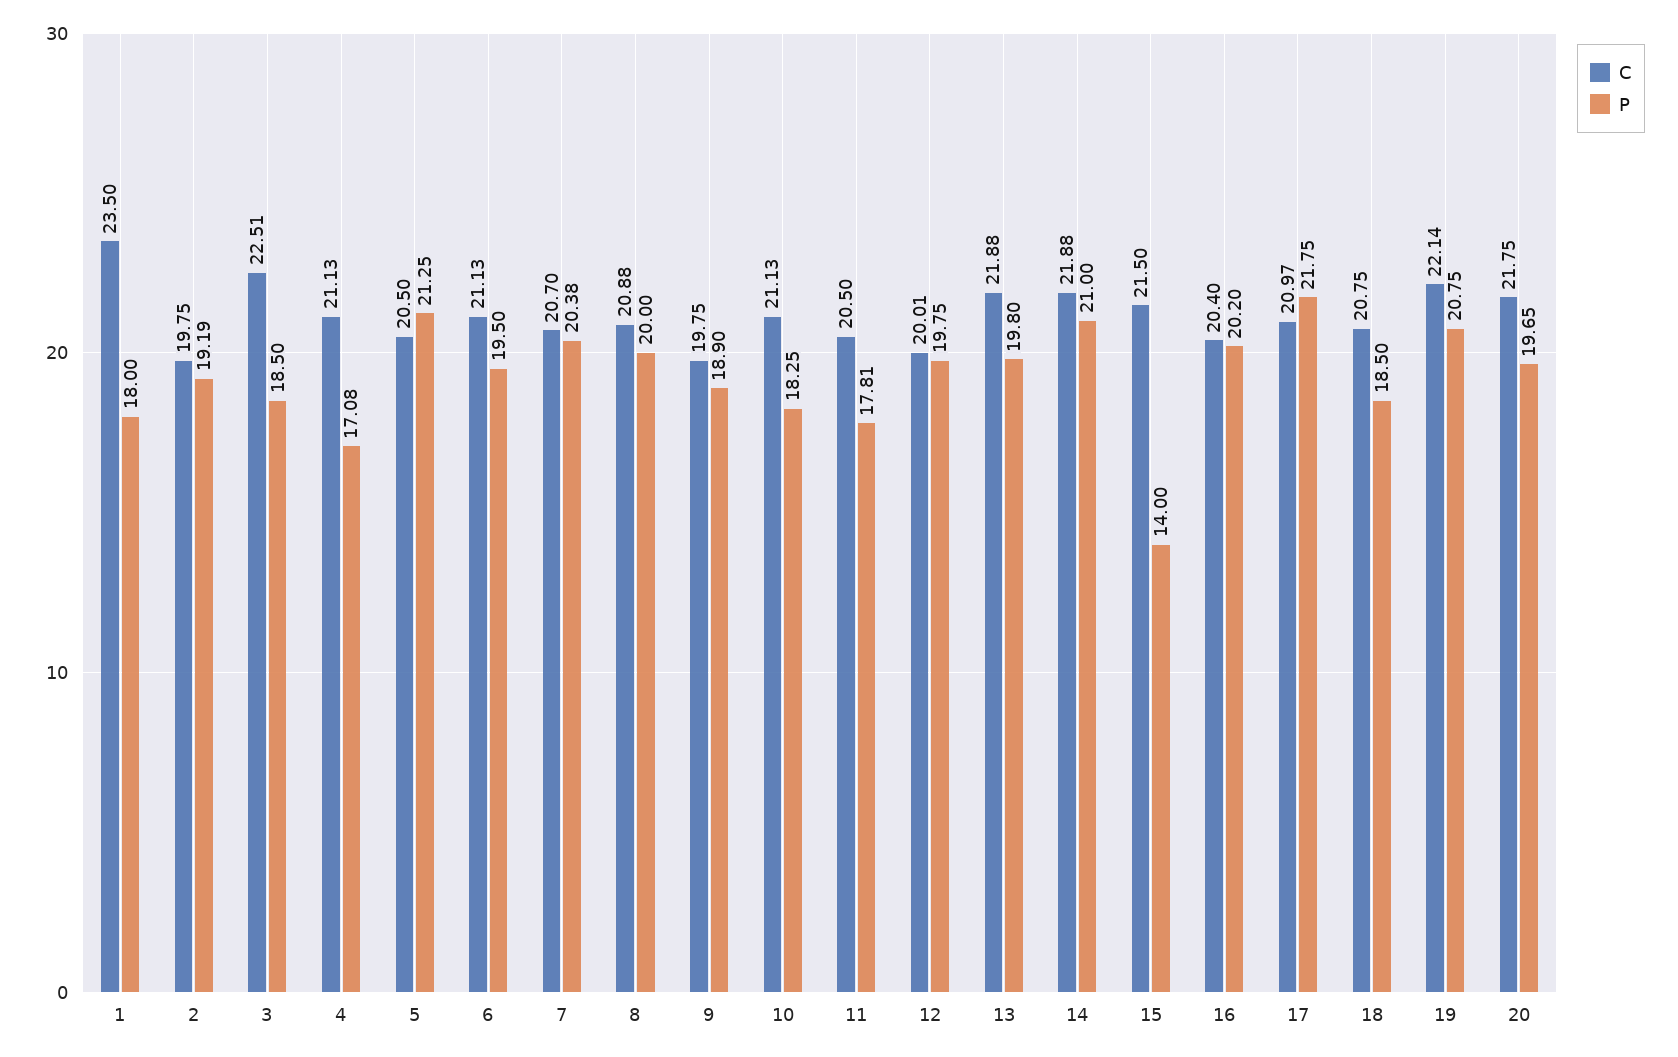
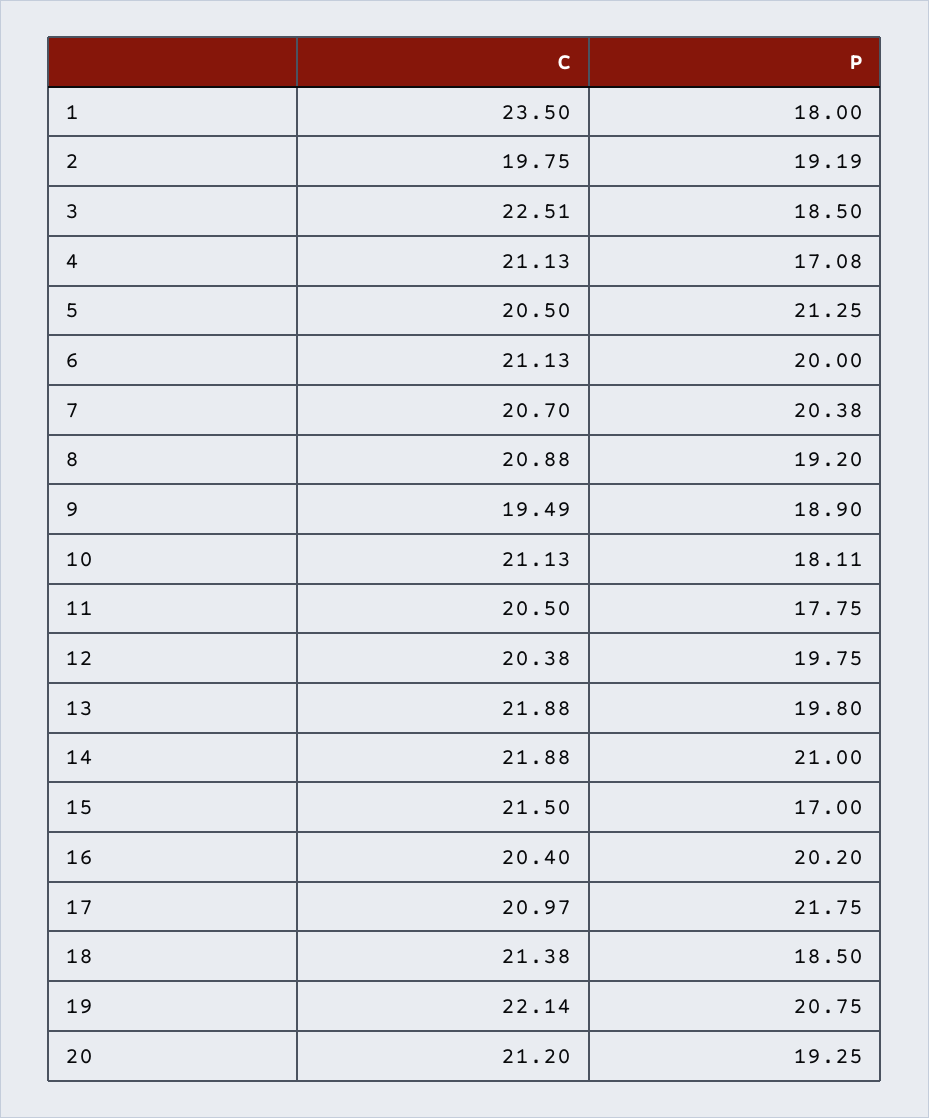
  {
    "C": {
      "1": 23.5,
      "2": 19.75,
      "3": 22.51,
      "4": 21.13,
      "5": 20.5,
      "6": 21.13,
      "7": 20.7,
      "8": 20.88,
-     "9": 19.75,
+     "9": 19.49,
      "10": 21.13,
      "11": 20.5,
-     "12": 20.01,
+     "12": 20.38,
      "13": 21.88,
      "14": 21.88,
      "15": 21.5,
      "16": 20.4,
      "17": 20.97,
-     "18": 20.75,
+     "18": 21.38,
      "19": 22.14,
-     "20": 21.75
+     "20": 21.2
    },
    "P": {
      "1": 18,
      "2": 19.19,
      "3": 18.5,
      "4": 17.08,
      "5": 21.25,
-     "6": 19.5,
+     "6": 20,
      "7": 20.38,
-     "8": 20,
+     "8": 19.2,
      "9": 18.9,
-     "10": 18.25,
+     "10": 18.11,
-     "11": 17.81,
+     "11": 17.75,
      "12": 19.75,
      "13": 19.8,
      "14": 21,
-     "15": 14,
+     "15": 17,
      "16": 20.2,
      "17": 21.75,
      "18": 18.5,
      "19": 20.75,
-     "20": 19.65
+     "20": 19.25
    }
  }

